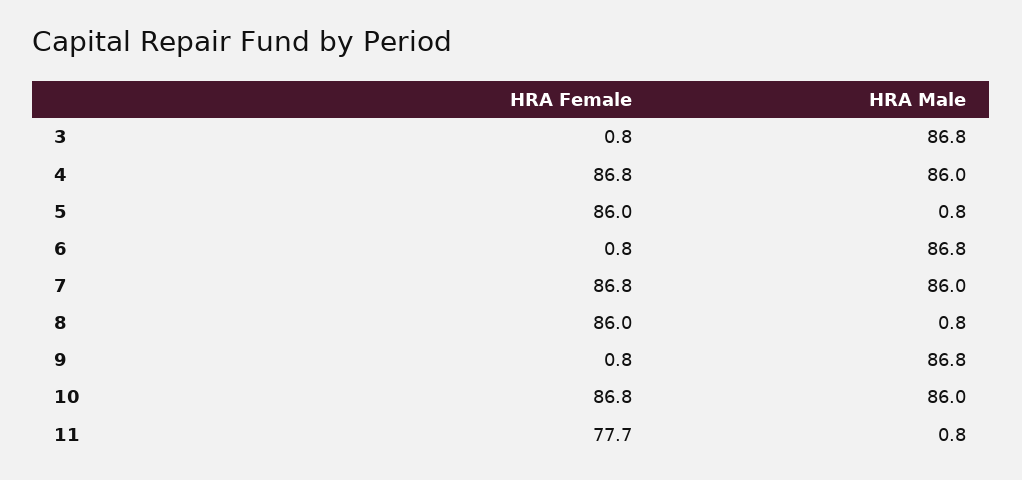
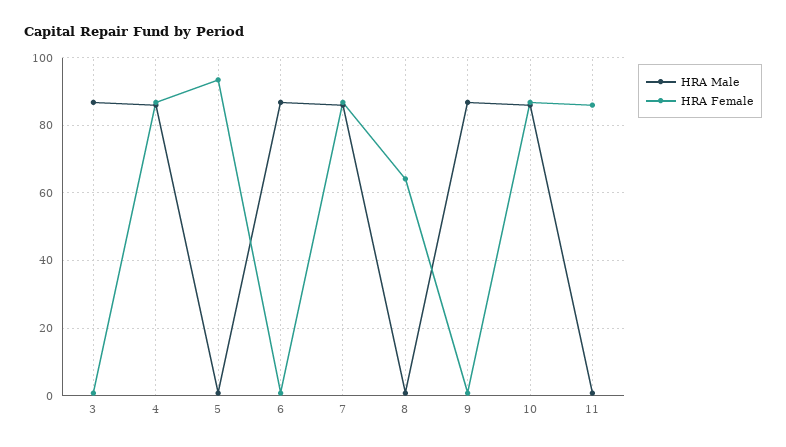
  {
    "HRA Female": {
      "3": 0.8,
      "4": 86.8,
-     "5": 86,
+     "5": 94,
      "6": 0.8,
      "7": 86.8,
-     "8": 86,
+     "8": 64,
      "9": 0.8,
      "10": 86.8,
-     "11": 77.7
+     "11": 86
    },
    "HRA Male": {
      "3": 86.8,
      "4": 86,
      "5": 0.8,
      "6": 86.8,
      "7": 86,
      "8": 0.8,
      "9": 86.8,
      "10": 86,
      "11": 0.8
    }
  }

